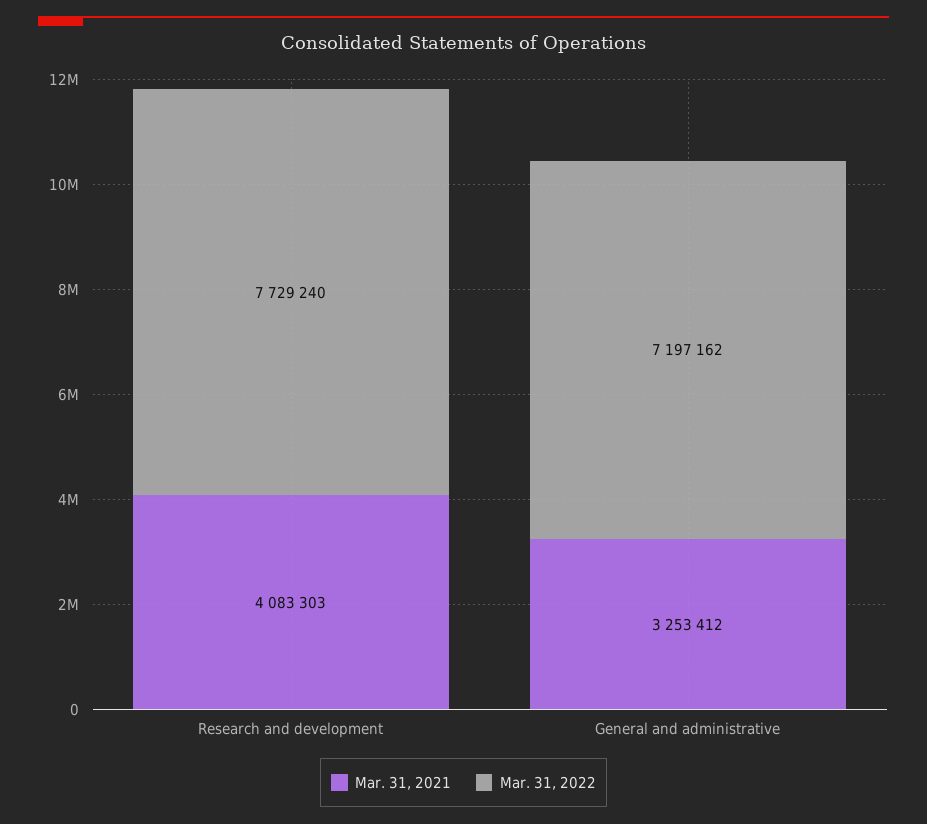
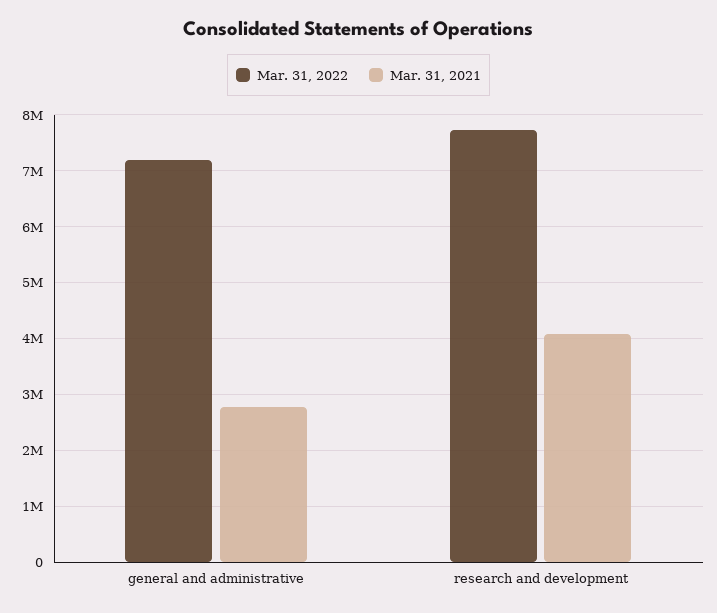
  {
    "Mar. 31, 2021": {
      "Research and development": 4083303,
-     "General and administrative": 3253412
+     "General and administrative": 2800000
    },
    "Mar. 31, 2022": {
      "Research and development": 7729240,
      "General and administrative": 7197162
    }
  }

